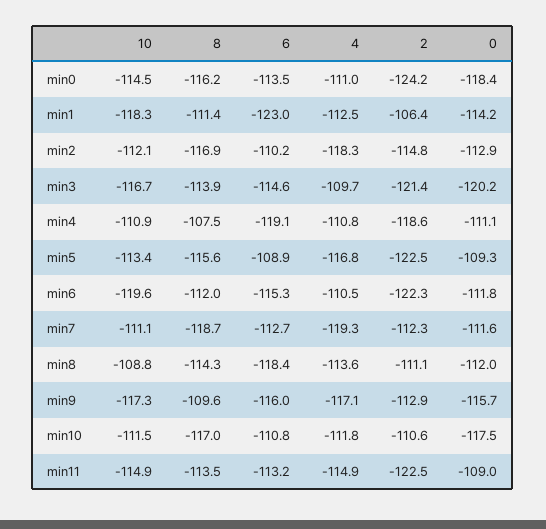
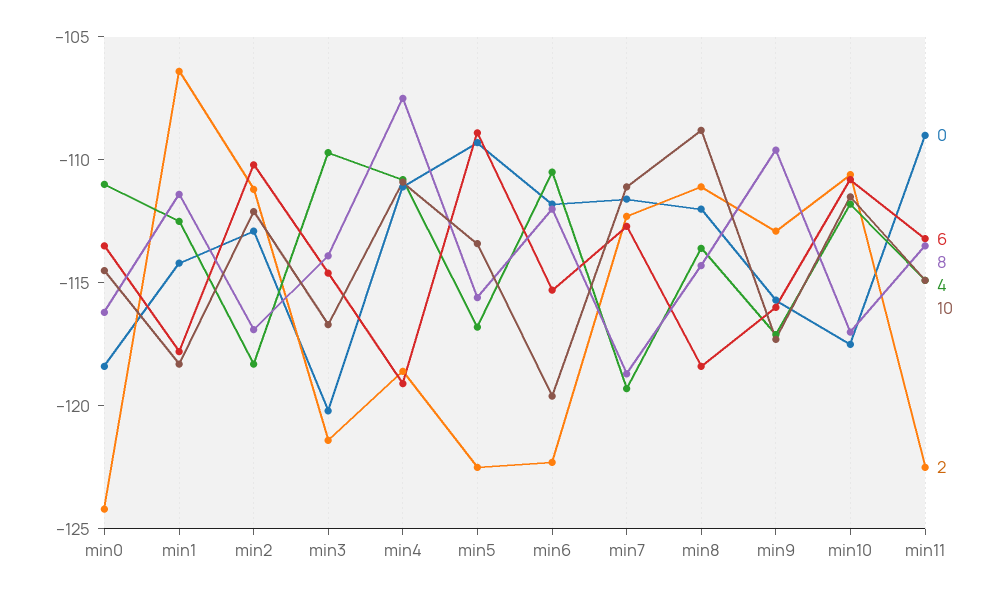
  {
    "10": {
      "min0": -114.5,
      "min1": -118.3,
      "min2": -112.1,
      "min3": -116.7,
      "min4": -110.9,
      "min5": -113.4,
      "min6": -119.6,
      "min7": -111.1,
      "min8": -108.8,
      "min9": -117.3,
      "min10": -111.5,
      "min11": -114.9
    },
    "8": {
      "min0": -116.2,
      "min1": -111.4,
      "min2": -116.9,
      "min3": -113.9,
      "min4": -107.5,
      "min5": -115.6,
      "min6": -112,
      "min7": -118.7,
      "min8": -114.3,
      "min9": -109.6,
      "min10": -117,
      "min11": -113.5
    },
    "6": {
      "min0": -113.5,
-     "min1": -123,
+     "min1": -118,
      "min2": -110.2,
      "min3": -114.6,
      "min4": -119.1,
      "min5": -108.9,
      "min6": -115.3,
      "min7": -112.7,
      "min8": -118.4,
      "min9": -116,
      "min10": -110.8,
      "min11": -113.2
    },
    "4": {
      "min0": -111,
      "min1": -112.5,
      "min2": -118.3,
      "min3": -109.7,
      "min4": -110.8,
      "min5": -116.8,
      "min6": -110.5,
      "min7": -119.3,
      "min8": -113.6,
      "min9": -117.1,
      "min10": -111.8,
      "min11": -114.9
    },
    "2": {
      "min0": -124.2,
      "min1": -106.4,
-     "min2": -114.8,
+     "min2": -111,
      "min3": -121.4,
      "min4": -118.6,
      "min5": -122.5,
      "min6": -122.3,
      "min7": -112.3,
      "min8": -111.1,
      "min9": -112.9,
      "min10": -110.6,
      "min11": -122.5
    },
    "0": {
      "min0": -118.4,
      "min1": -114.2,
      "min2": -112.9,
      "min3": -120.2,
      "min4": -111.1,
      "min5": -109.3,
      "min6": -111.8,
      "min7": -111.6,
      "min8": -112,
      "min9": -115.7,
      "min10": -117.5,
      "min11": -109
    }
  }

